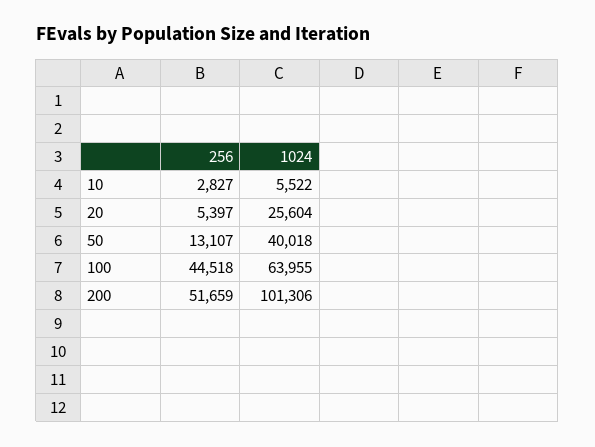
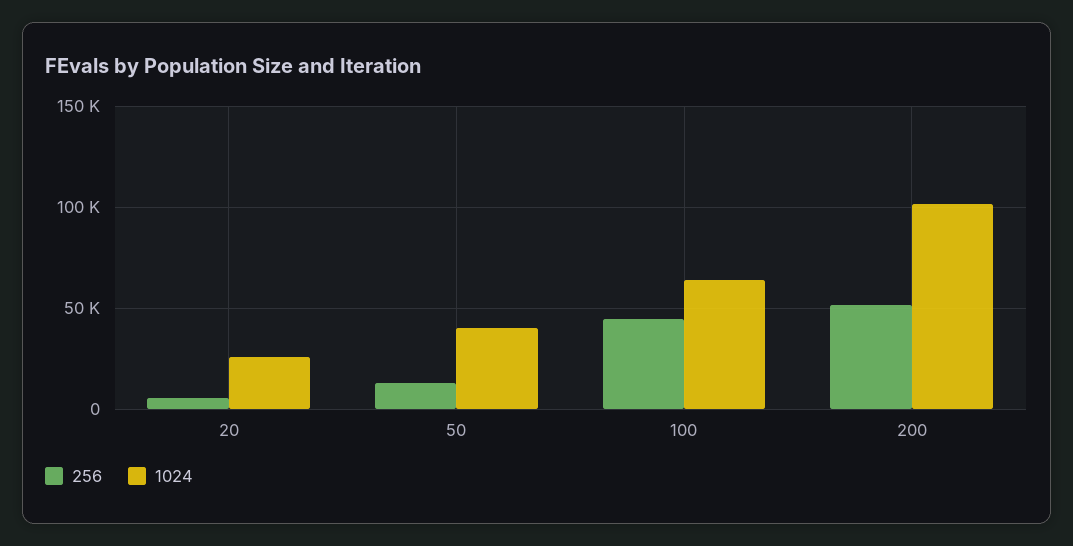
  {
    "256": {
-     "10": 2827,
      "20": 5397,
      "50": 13107,
      "100": 44518,
      "200": 51659
    },
    "1024": {
-     "10": 5522,
      "20": 25604,
      "50": 40018,
      "100": 63955,
      "200": 101306
    }
  }

